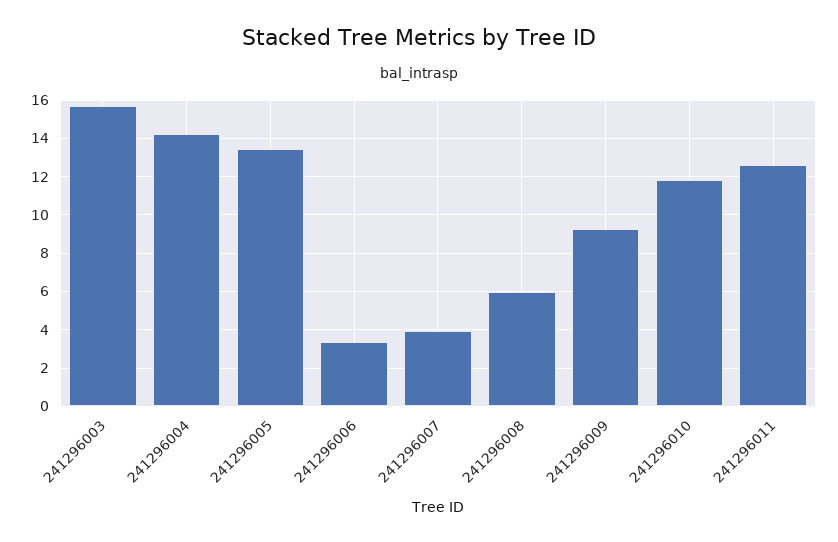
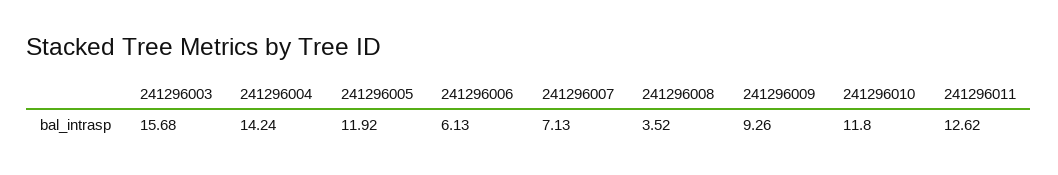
  {
    "241296003": 15.68,
    "241296004": 14.24,
-   "241296005": 13.5,
+   "241296005": 11.92,
-   "241296006": 3.5,
+   "241296006": 6.13,
-   "241296007": 4,
+   "241296007": 7.13,
-   "241296008": 6,
+   "241296008": 3.52,
    "241296009": 9.26,
    "241296010": 11.8,
    "241296011": 12.62
  }

